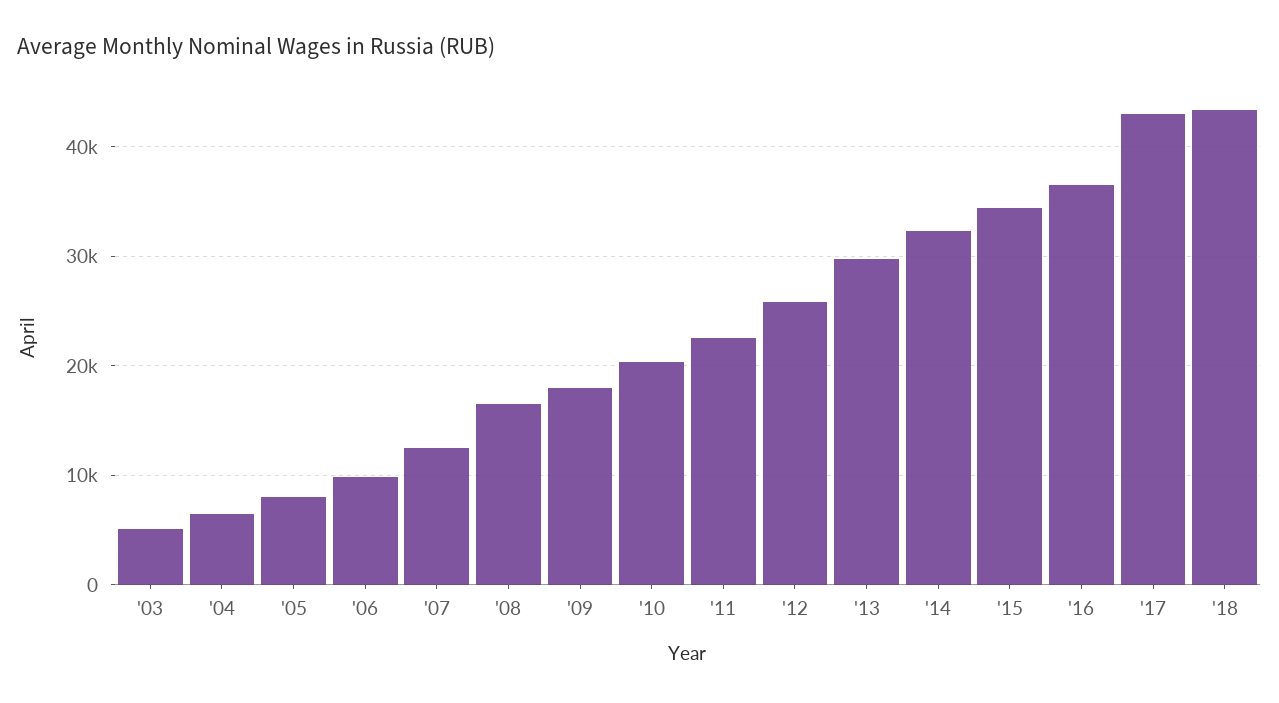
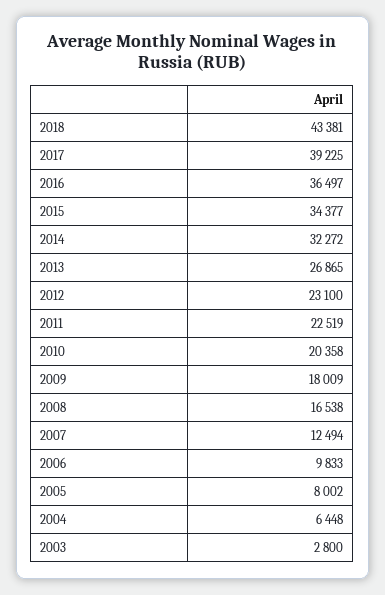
  {
-   "'03": 5000,
+   "'03": 2800,
    "'04": 6448,
    "'05": 8002,
    "'06": 9833,
    "'07": 12494,
    "'08": 16538,
    "'09": 18009,
    "'10": 20358,
    "'11": 22519,
-   "'12": 26000,
+   "'12": 23100,
-   "'13": 30000,
+   "'13": 26865,
    "'14": 32272,
    "'15": 34377,
    "'16": 36497,
-   "'17": 43000,
+   "'17": 39225,
    "'18": 43381
  }

